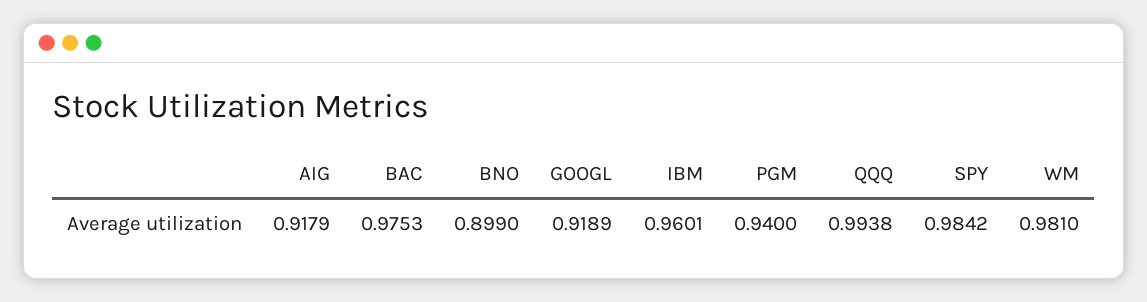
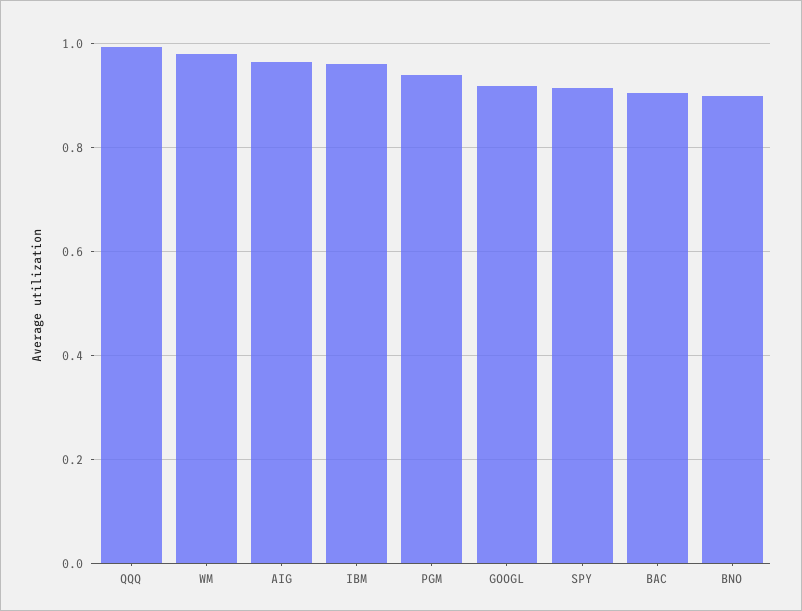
  {
-   "AIG": 0.9179,
+   "AIG": 0.96,
-   "BAC": 0.9753,
+   "BAC": 0.9,
    "BNO": 0.899,
    "GOOGL": 0.9189,
    "IBM": 0.9601,
    "PGM": 0.94,
    "QQQ": 0.9938,
-   "SPY": 0.9842,
+   "SPY": 0.92,
    "WM": 0.981
  }

